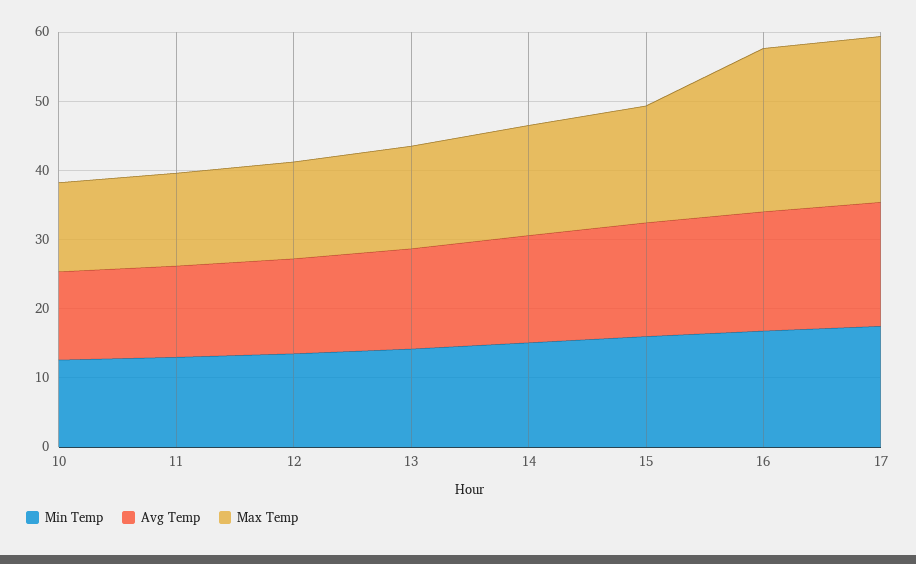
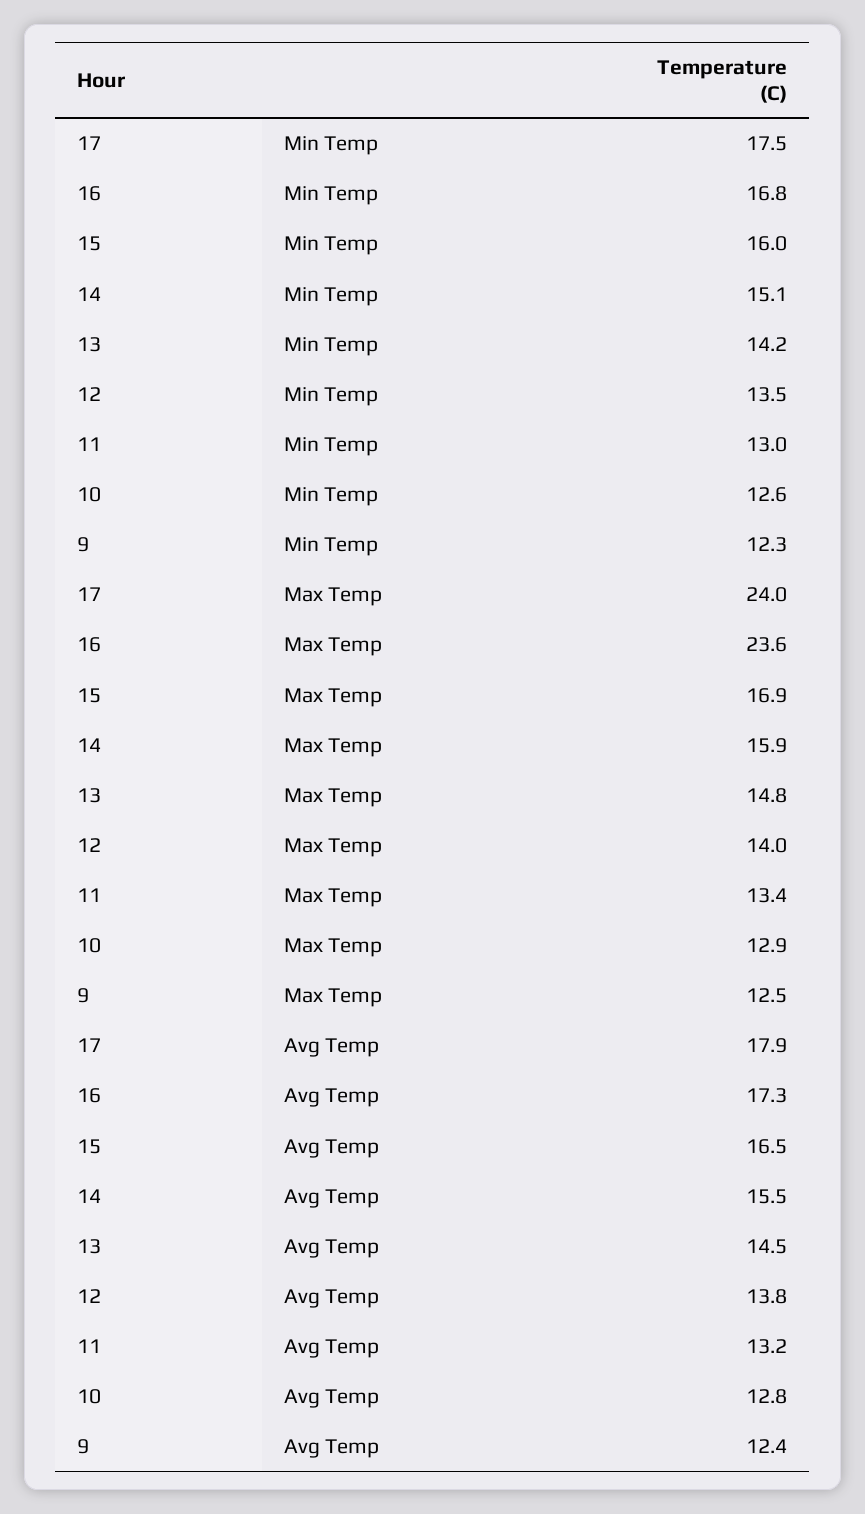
  {
    "Min Temp": {
      "10": 12.6,
      "11": 13,
      "12": 13.5,
      "13": 14.2,
      "14": 15.1,
      "15": 16,
      "16": 16.8,
-     "17": 17.5
+     "17": 17.5,
+     "9": 12.3
    },
    "Avg Temp": {
      "10": 12.8,
      "11": 13.2,
      "12": 13.8,
      "13": 14.5,
      "14": 15.5,
      "15": 16.5,
      "16": 17.3,
-     "17": 17.9
+     "17": 17.9,
+     "9": 12.4
    },
    "Max Temp": {
      "10": 12.9,
      "11": 13.4,
      "12": 14,
      "13": 14.8,
      "14": 15.9,
      "15": 16.9,
      "16": 23.6,
-     "17": 24
+     "17": 24,
+     "9": 12.5
    }
  }

